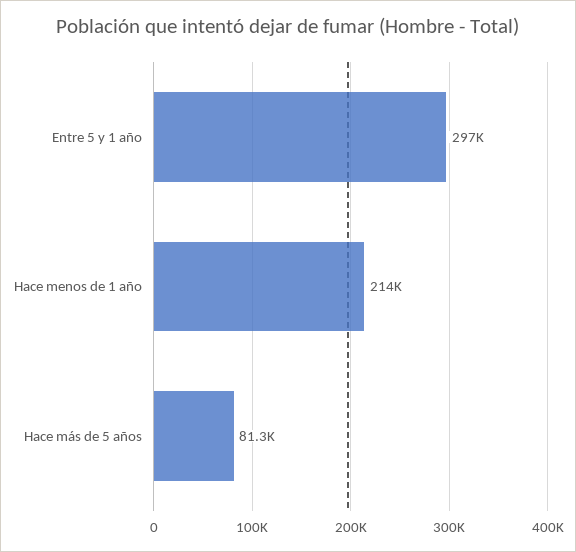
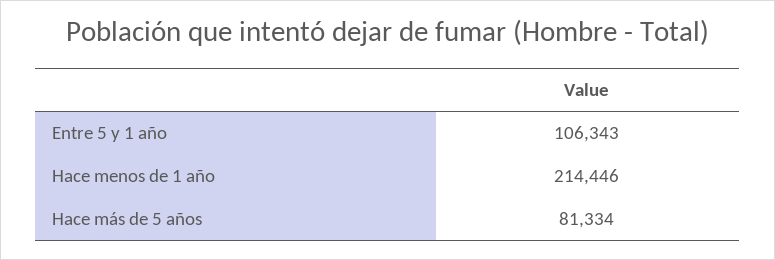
  {
-   "Entre 5 y 1 año": 297000,
+   "Entre 5 y 1 año": 106343,
    "Hace menos de 1 año": 214446,
    "Hace más de 5 años": 81334
  }

